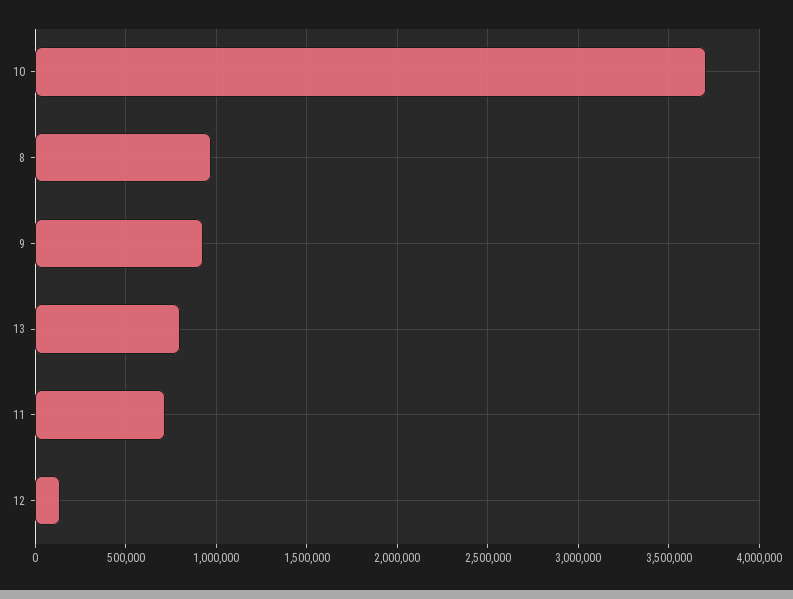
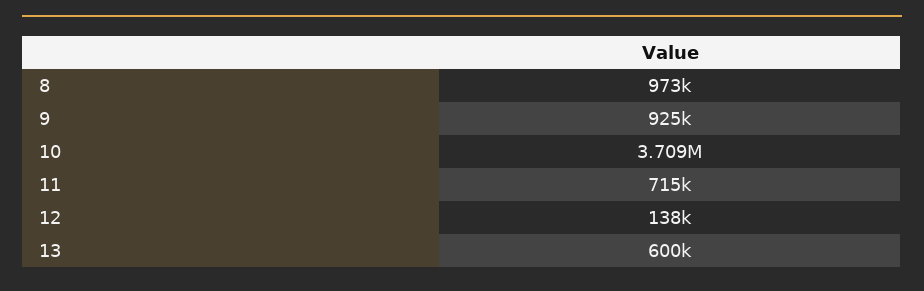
  {
    "10": 3709000,
    "8": 973000,
    "9": 925000,
-   "13": 800000,
+   "13": 600000,
    "11": 715000,
    "12": 138000
  }

